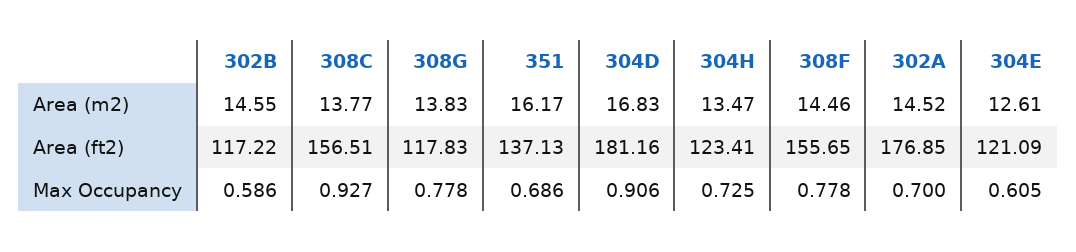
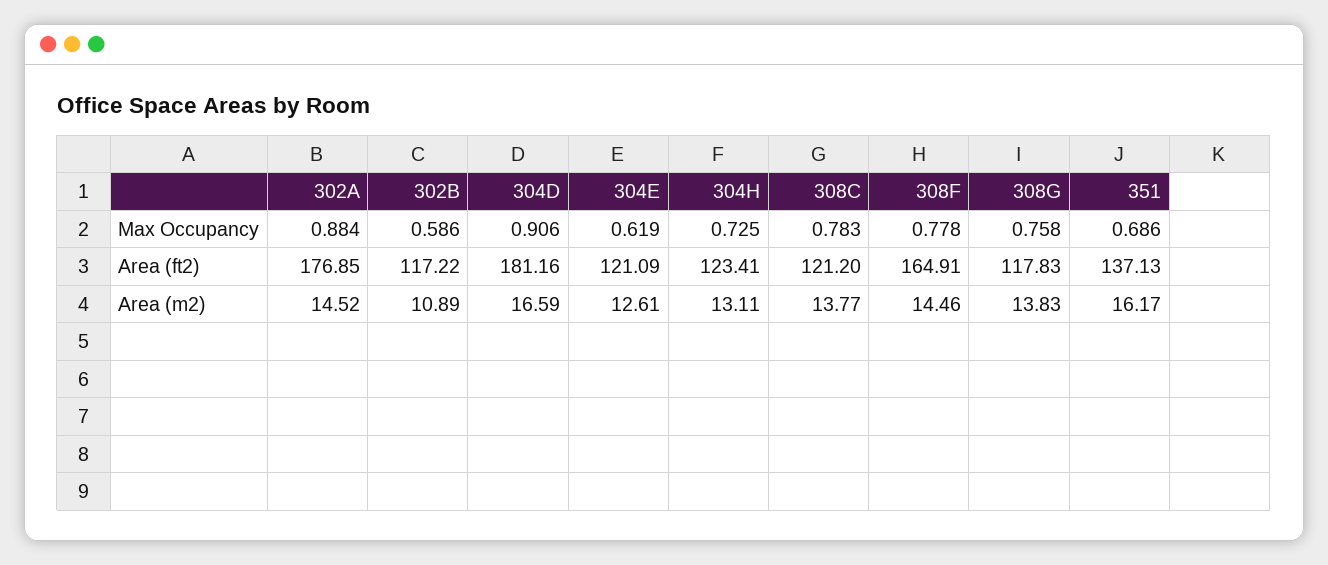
  {
    "302B": {
-     "Area (m2)": 14.55,
+     "Area (m2)": 10.89,
      "Area (ft2)": 117.22,
      "Max Occupancy": 0.586
    },
    "308C": {
      "Area (m2)": 13.77,
-     "Area (ft2)": 156.51,
+     "Area (ft2)": 121.2,
-     "Max Occupancy": 0.927
+     "Max Occupancy": 0.783
    },
    "308G": {
      "Area (m2)": 13.83,
      "Area (ft2)": 117.83,
-     "Max Occupancy": 0.778
+     "Max Occupancy": 0.758
    },
    "351": {
      "Area (m2)": 16.17,
      "Area (ft2)": 137.13,
      "Max Occupancy": 0.686
    },
    "304D": {
-     "Area (m2)": 16.83,
+     "Area (m2)": 16.59,
      "Area (ft2)": 181.16,
      "Max Occupancy": 0.906
    },
    "304H": {
-     "Area (m2)": 13.47,
+     "Area (m2)": 13.11,
      "Area (ft2)": 123.41,
      "Max Occupancy": 0.725
    },
    "308F": {
      "Area (m2)": 14.46,
-     "Area (ft2)": 155.65,
+     "Area (ft2)": 164.91,
      "Max Occupancy": 0.778
    },
    "302A": {
      "Area (m2)": 14.52,
      "Area (ft2)": 176.85,
-     "Max Occupancy": 0.7
+     "Max Occupancy": 0.884
    },
    "304E": {
      "Area (m2)": 12.61,
      "Area (ft2)": 121.09,
-     "Max Occupancy": 0.605
+     "Max Occupancy": 0.619
    }
  }

